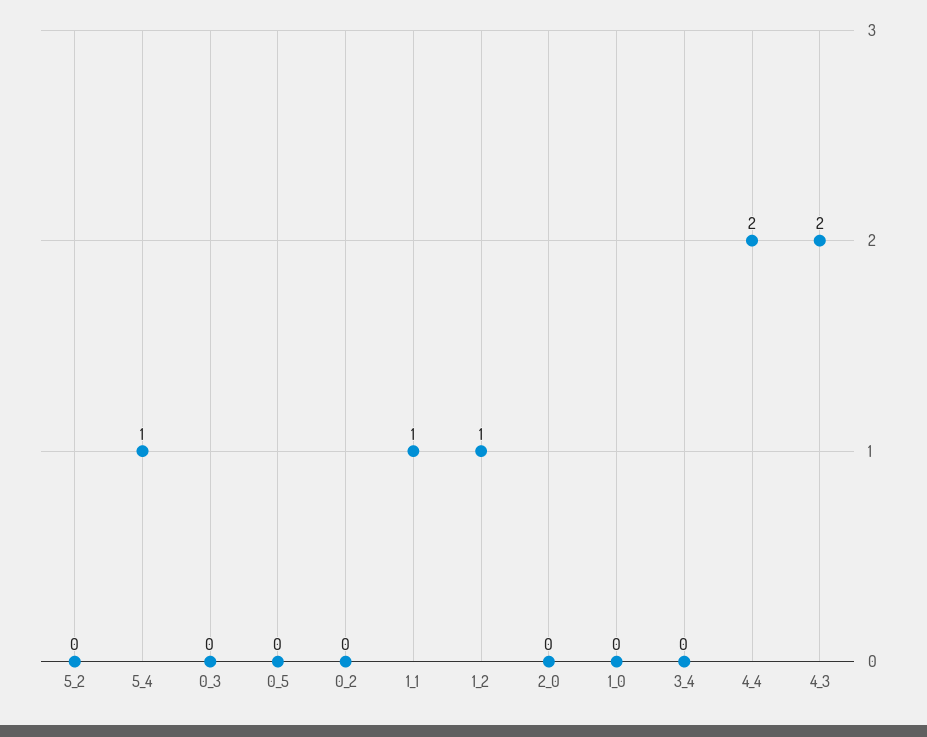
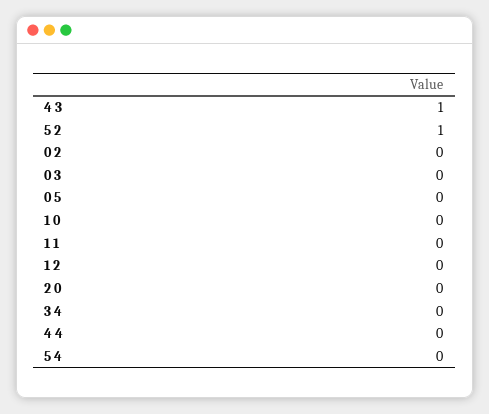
  {
-   "5_2": 0,
+   "5_2": 1,
-   "5_4": 1,
+   "5_4": 0,
    "0_3": 0,
    "0_5": 0,
    "0_2": 0,
-   "1_1": 1,
+   "1_1": 0,
-   "1_2": 1,
+   "1_2": 0,
    "2_0": 0,
    "1_0": 0,
    "3_4": 0,
-   "4_4": 2,
+   "4_4": 0,
-   "4_3": 2
+   "4_3": 1
  }

